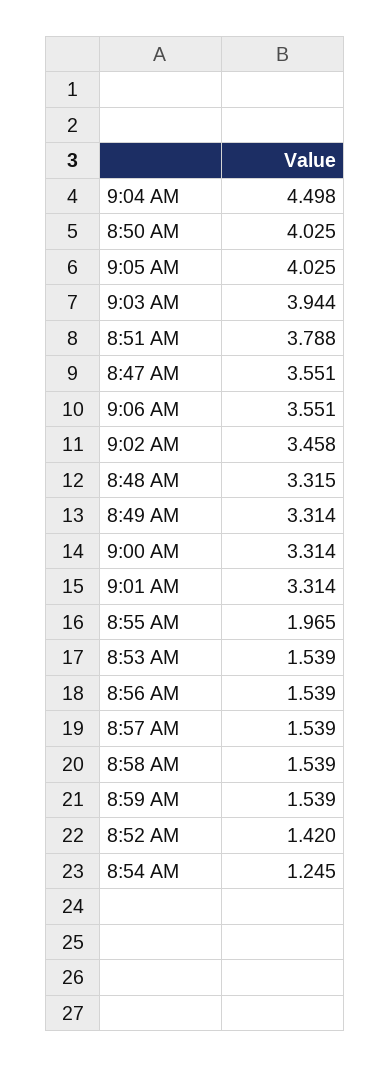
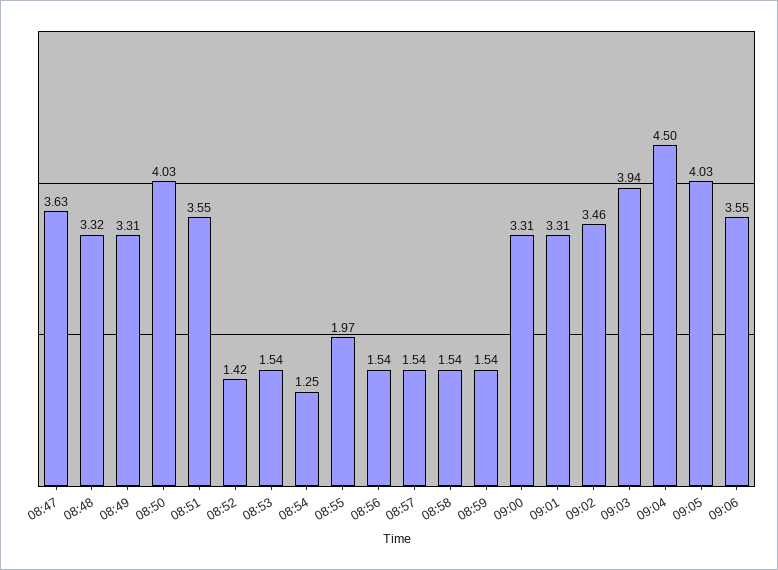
  {
    "9:04 AM": 4.498,
    "8:50 AM": 4.025,
    "9:05 AM": 4.025,
    "9:03 AM": 3.944,
-   "8:51 AM": 3.788,
+   "8:51 AM": 3.55,
-   "8:47 AM": 3.551,
+   "8:47 AM": 3.63,
    "9:06 AM": 3.551,
    "9:02 AM": 3.458,
    "8:48 AM": 3.315,
    "8:49 AM": 3.314,
    "9:00 AM": 3.314,
    "9:01 AM": 3.314,
    "8:55 AM": 1.965,
    "8:53 AM": 1.539,
    "8:56 AM": 1.539,
    "8:57 AM": 1.539,
    "8:58 AM": 1.539,
    "8:59 AM": 1.539,
    "8:52 AM": 1.42,
    "8:54 AM": 1.245
  }

